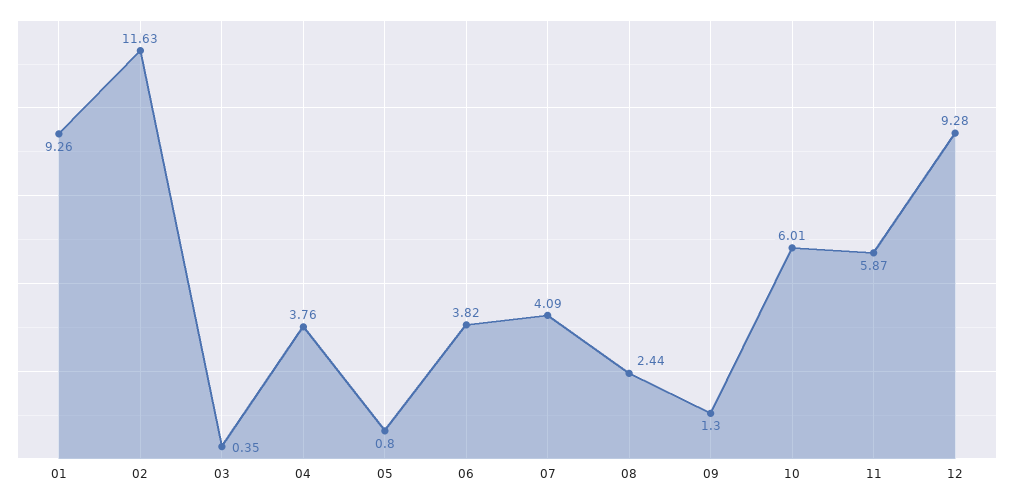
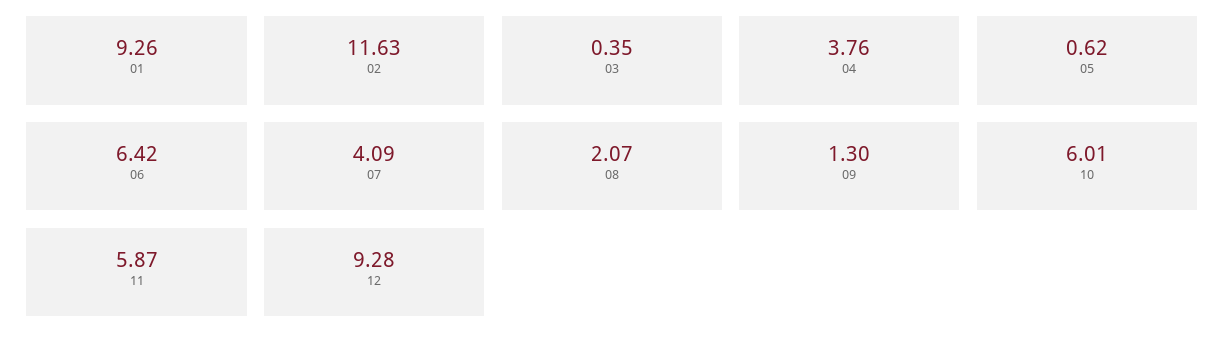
  {
    "01": 9.26,
    "02": 11.63,
    "03": 0.35,
    "04": 3.76,
-   "05": 0.8,
+   "05": 0.62,
-   "06": 3.82,
+   "06": 6.42,
    "07": 4.09,
-   "08": 2.44,
+   "08": 2.07,
    "09": 1.3,
    "10": 6.01,
    "11": 5.87,
    "12": 9.28
  }

